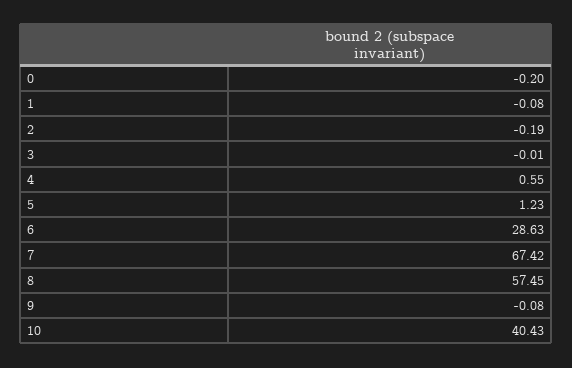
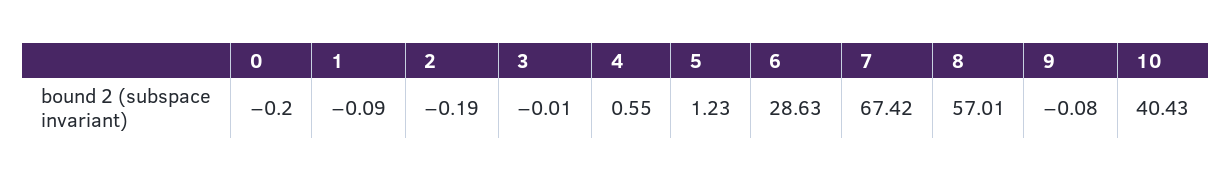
  {
    "0": -0.2,
-   "1": -0.08,
+   "1": -0.09,
    "2": -0.19,
    "3": -0.01,
    "4": 0.55,
    "5": 1.23,
    "6": 28.63,
    "7": 67.42,
-   "8": 57.45,
+   "8": 57.01,
    "9": -0.08,
    "10": 40.43
  }

